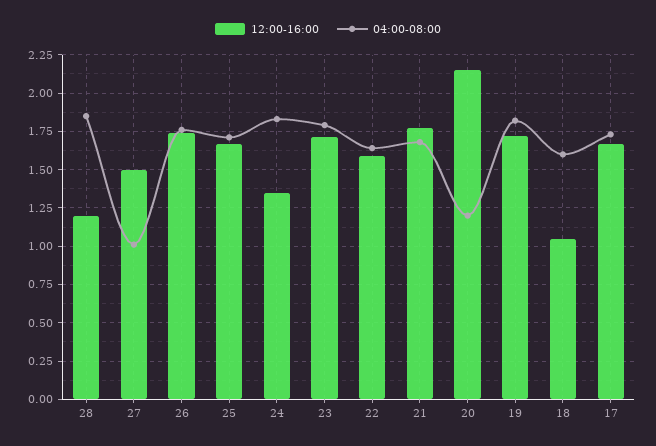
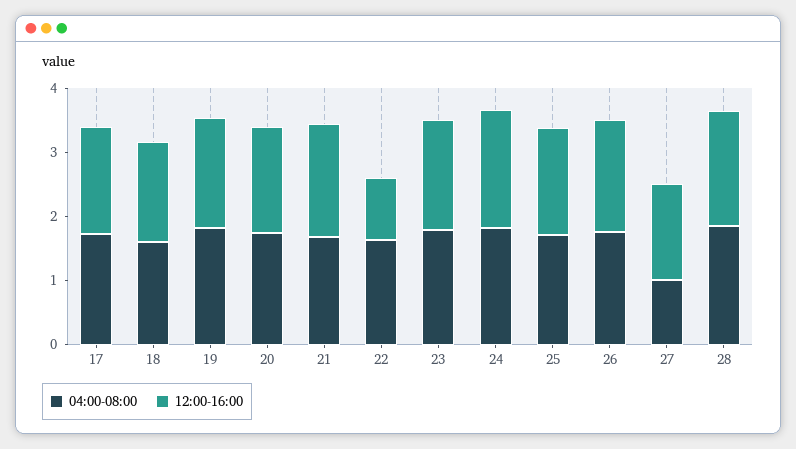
  {
    "12:00-16:00": {
-     "28": 1.2,
+     "28": 1.8,
      "27": 1.5,
      "26": 1.75,
      "25": 1.65,
-     "24": 1.35,
+     "24": 1.8,
      "23": 1.7,
-     "22": 1.6,
+     "22": 1,
      "21": 1.75,
-     "20": 2.15,
+     "20": 1.6,
      "19": 1.7,
-     "18": 1.05,
+     "18": 1.6,
      "17": 1.65
    },
    "04:00-08:00": {
      "28": 1.85,
      "27": 1,
      "26": 1.75,
      "25": 1.7,
      "24": 1.85,
      "23": 1.8,
      "22": 1.65,
      "21": 1.7,
-     "20": 1.2,
+     "20": 1.8,
      "19": 1.8,
      "18": 1.6,
      "17": 1.75
    }
  }

